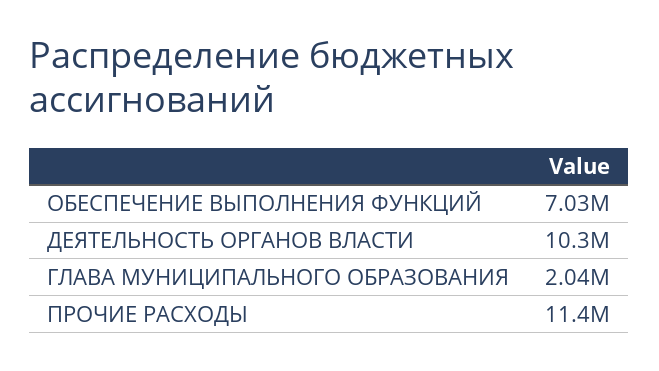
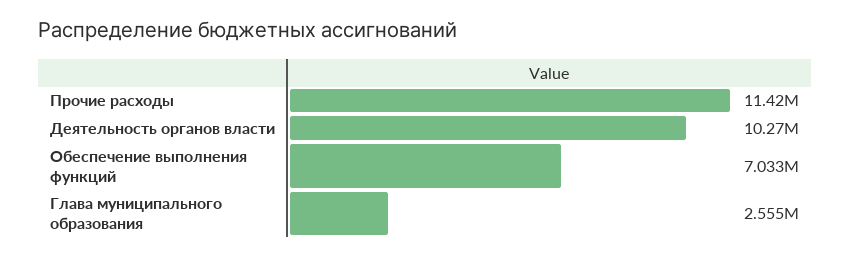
  {
    "ОБЕСПЕЧЕНИЕ ВЫПОЛНЕНИЯ ФУНКЦИЙ": 7033000,
    "ДЕЯТЕЛЬНОСТЬ ОРГАНОВ ВЛАСТИ": 10270000,
-   "ГЛАВА МУНИЦИПАЛЬНОГО ОБРАЗОВАНИЯ": 2040000,
+   "ГЛАВА МУНИЦИПАЛЬНОГО ОБРАЗОВАНИЯ": 2555000,
    "ПРОЧИЕ РАСХОДЫ": 11420000
  }

